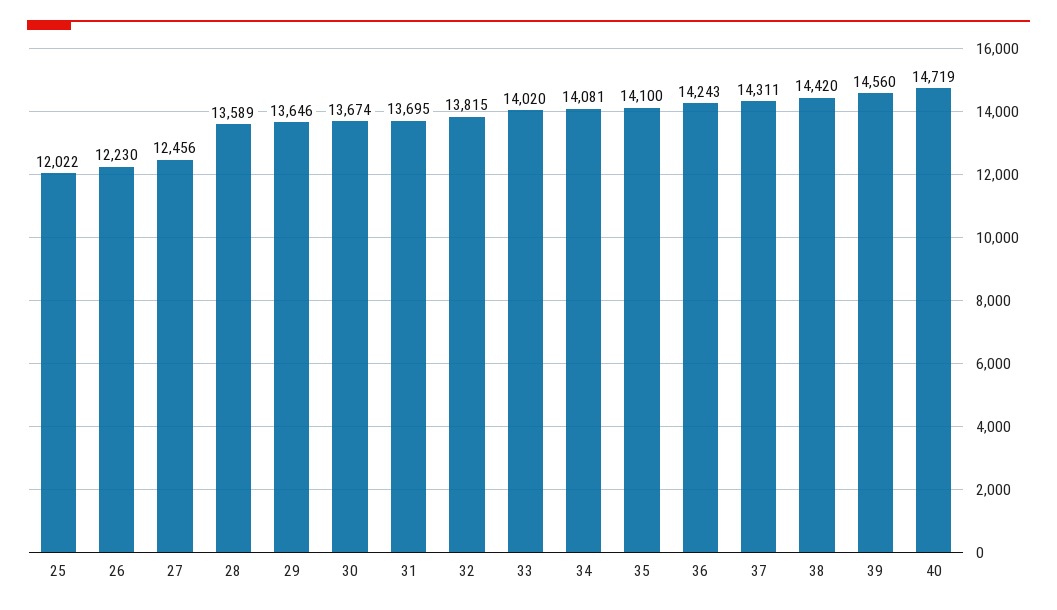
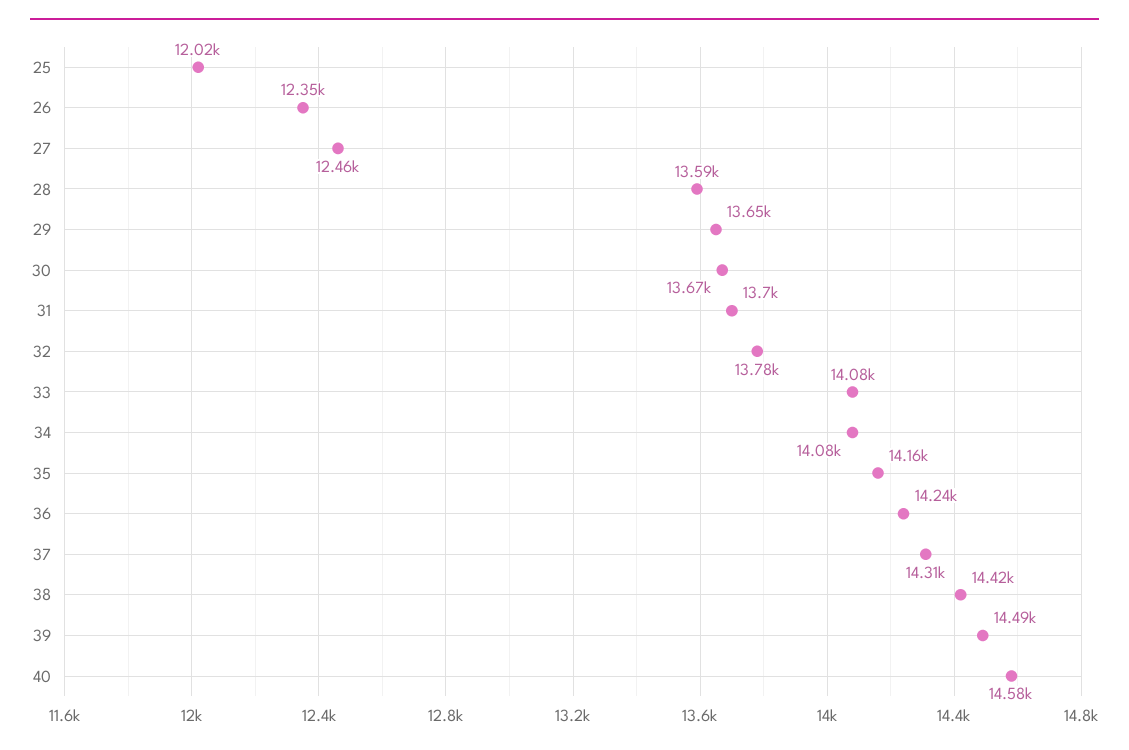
  {
    "25": 12022,
-   "26": 12230,
+   "26": 12350,
    "27": 12456,
    "28": 13589,
    "29": 13646,
    "30": 13674,
    "31": 13695,
-   "32": 13815,
+   "32": 13780,
-   "33": 14020,
+   "33": 14080,
    "34": 14081,
-   "35": 14100,
+   "35": 14160,
    "36": 14243,
    "37": 14311,
    "38": 14420,
-   "39": 14560,
+   "39": 14490,
-   "40": 14719
+   "40": 14580
  }

